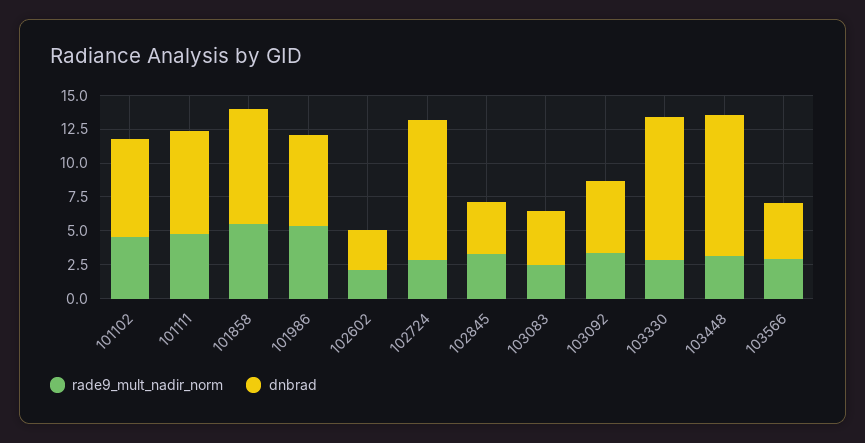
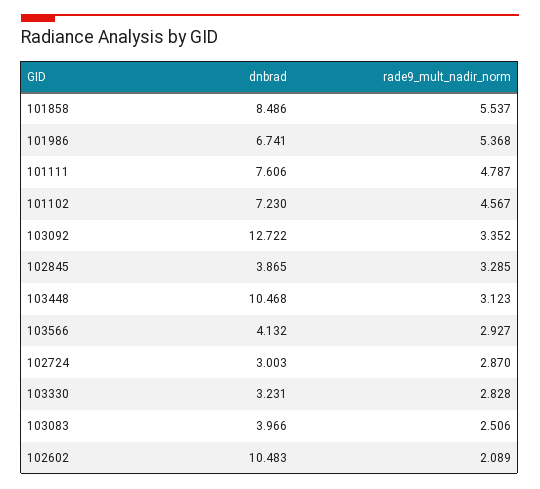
  {
    "rade9_mult_nadir_norm": {
      "101102": 4.567,
      "101111": 4.787,
      "101858": 5.537,
      "101986": 5.368,
      "102602": 2.089,
      "102724": 2.87,
      "102845": 3.285,
      "103083": 2.506,
      "103092": 3.352,
      "103330": 2.828,
      "103448": 3.123,
      "103566": 2.927
    },
    "dnbrad": {
      "101102": 7.23,
      "101111": 7.606,
      "101858": 8.486,
      "101986": 6.741,
-     "102602": 2.5,
+     "102602": 10.483,
-     "102724": 10,
+     "102724": 3.003,
      "102845": 3.865,
      "103083": 3.966,
-     "103092": 5,
+     "103092": 12.722,
-     "103330": 10,
+     "103330": 3.231,
      "103448": 10.468,
      "103566": 4.132
    }
  }

